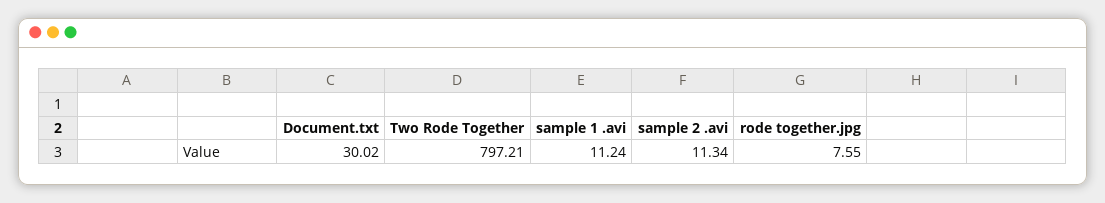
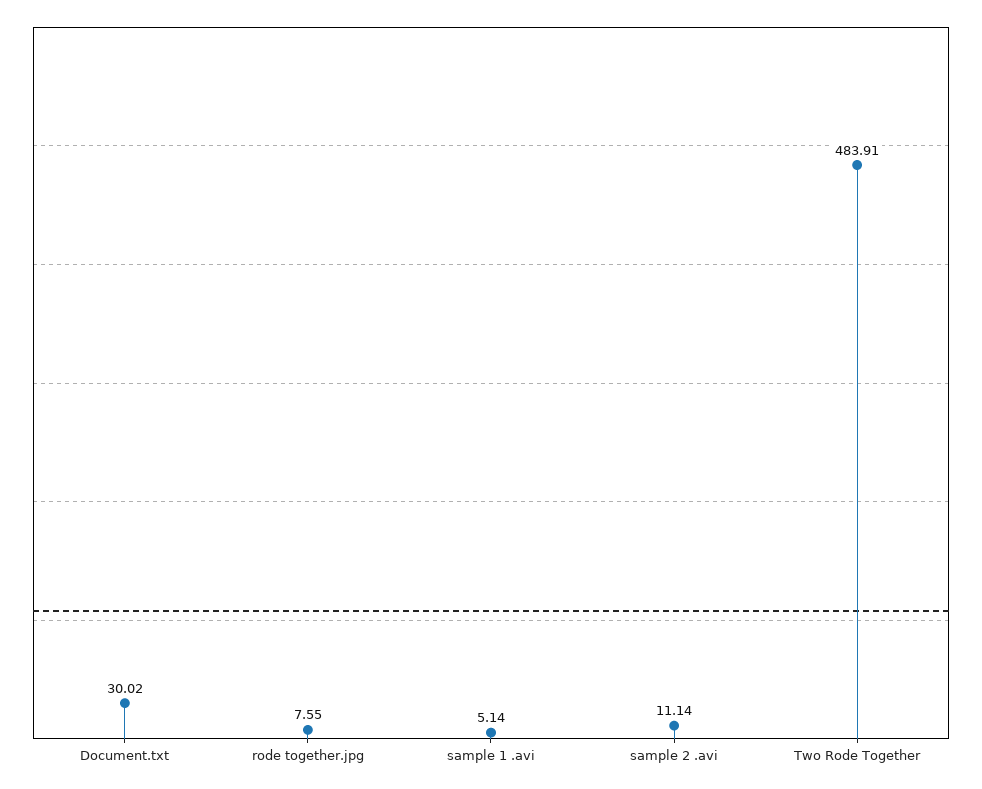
  {
    "Document.txt": 30.02,
-   "Two Rode Together": 797.21,
+   "Two Rode Together": 483.91,
-   "sample 1 .avi": 11.24,
+   "sample 1 .avi": 5.14,
-   "sample 2 .avi": 11.34,
+   "sample 2 .avi": 11.14,
    "rode together.jpg": 7.55
  }

